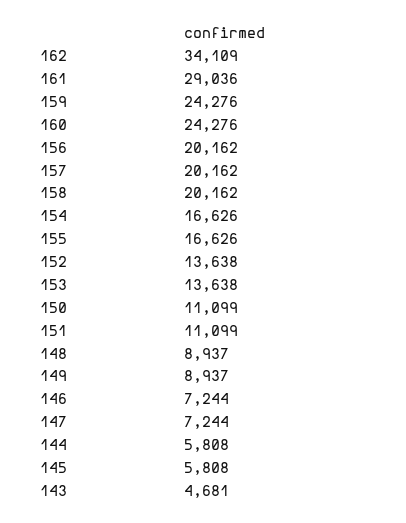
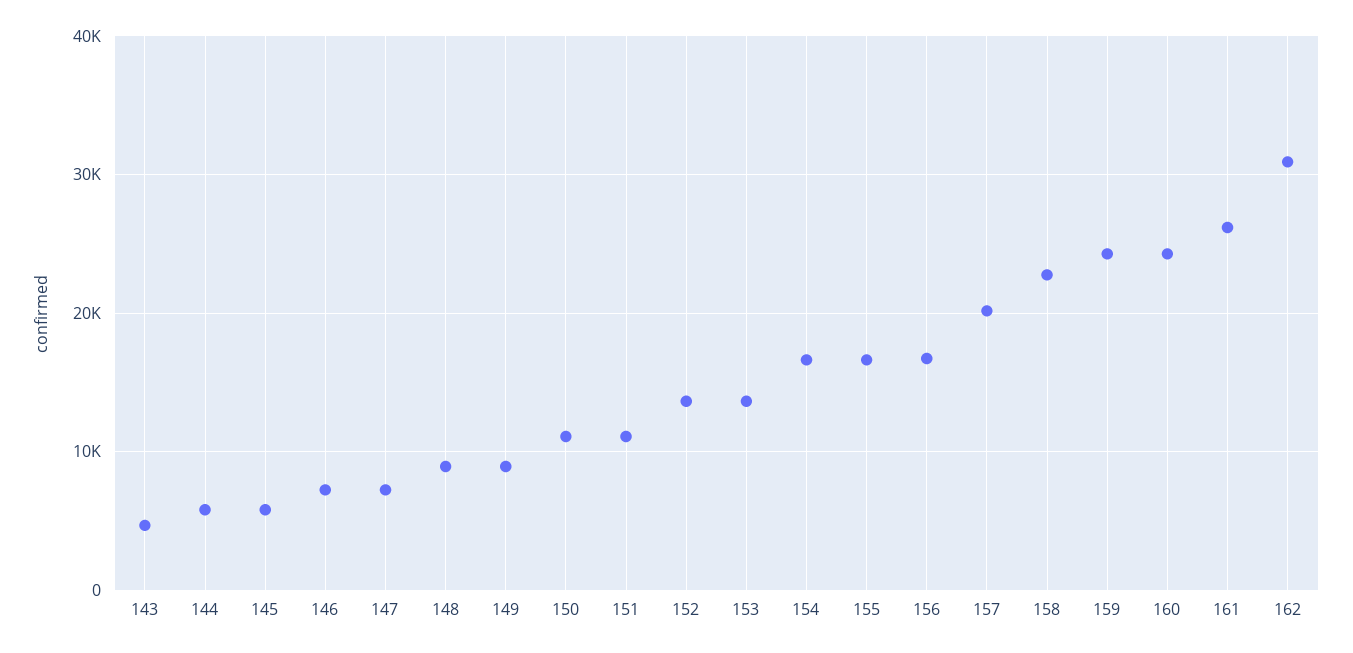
  {
-   "162": 34109,
+   "162": 31000,
-   "161": 29036,
+   "161": 26000,
    "159": 24276,
    "160": 24276,
-   "156": 20162,
+   "156": 17000,
    "157": 20162,
-   "158": 20162,
+   "158": 23000,
    "154": 16626,
    "155": 16626,
    "152": 13638,
    "153": 13638,
    "150": 11099,
    "151": 11099,
    "148": 8937,
    "149": 8937,
    "146": 7244,
    "147": 7244,
    "144": 5808,
    "145": 5808,
    "143": 4681
  }

